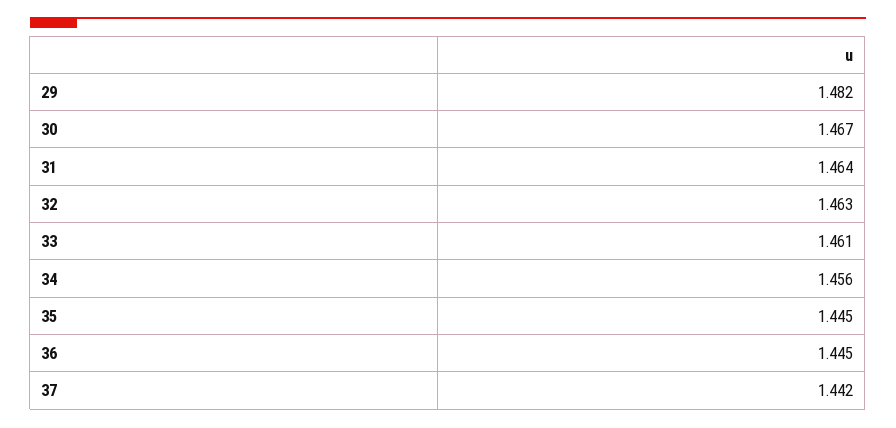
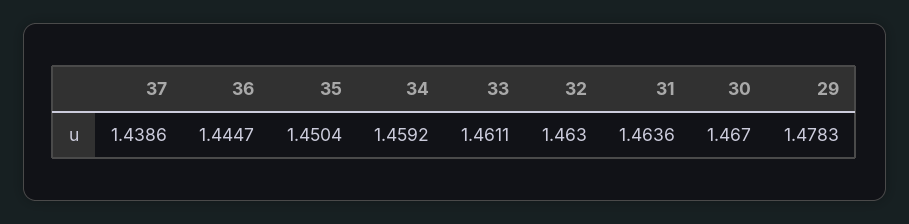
  {
-   "29": 1.482,
+   "29": 1.4783,
    "30": 1.467,
    "31": 1.4636,
    "32": 1.463,
    "33": 1.4611,
-   "34": 1.456,
+   "34": 1.4592,
-   "35": 1.445,
+   "35": 1.4504,
    "36": 1.4447,
-   "37": 1.442
+   "37": 1.4386
  }

